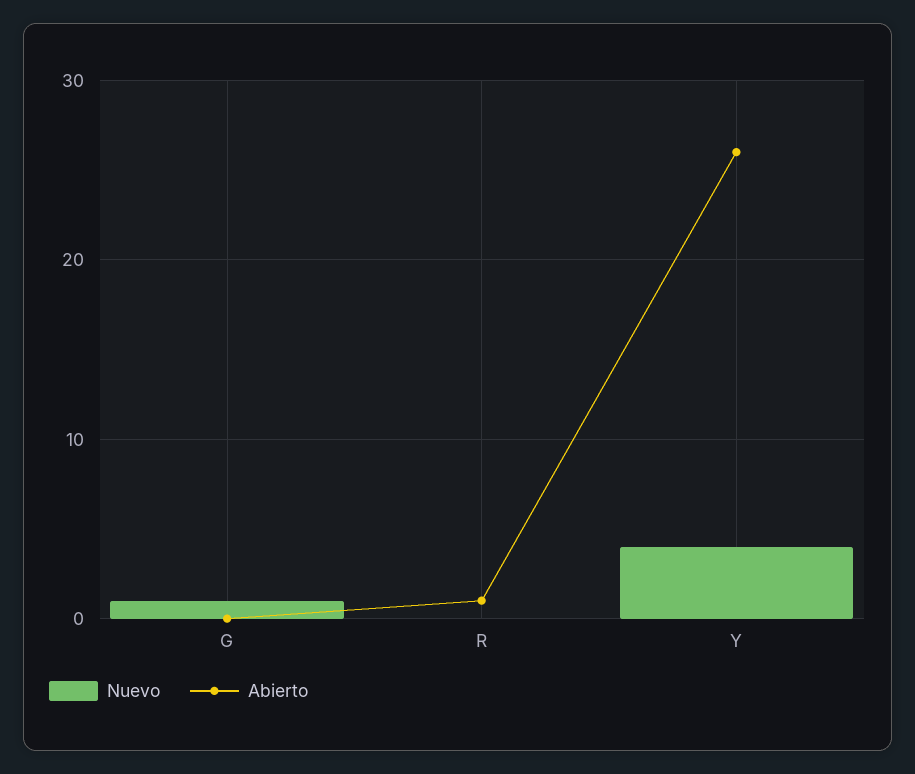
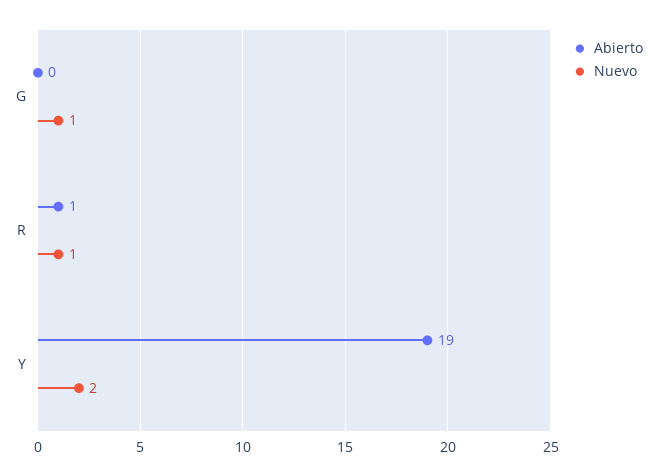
  {
    "Nuevo": {
      "G": 1,
-     "R": 0,
+     "R": 1,
-     "Y": 4
+     "Y": 2
    },
    "Abierto": {
      "G": 0,
      "R": 1,
-     "Y": 26
+     "Y": 19
    }
  }

